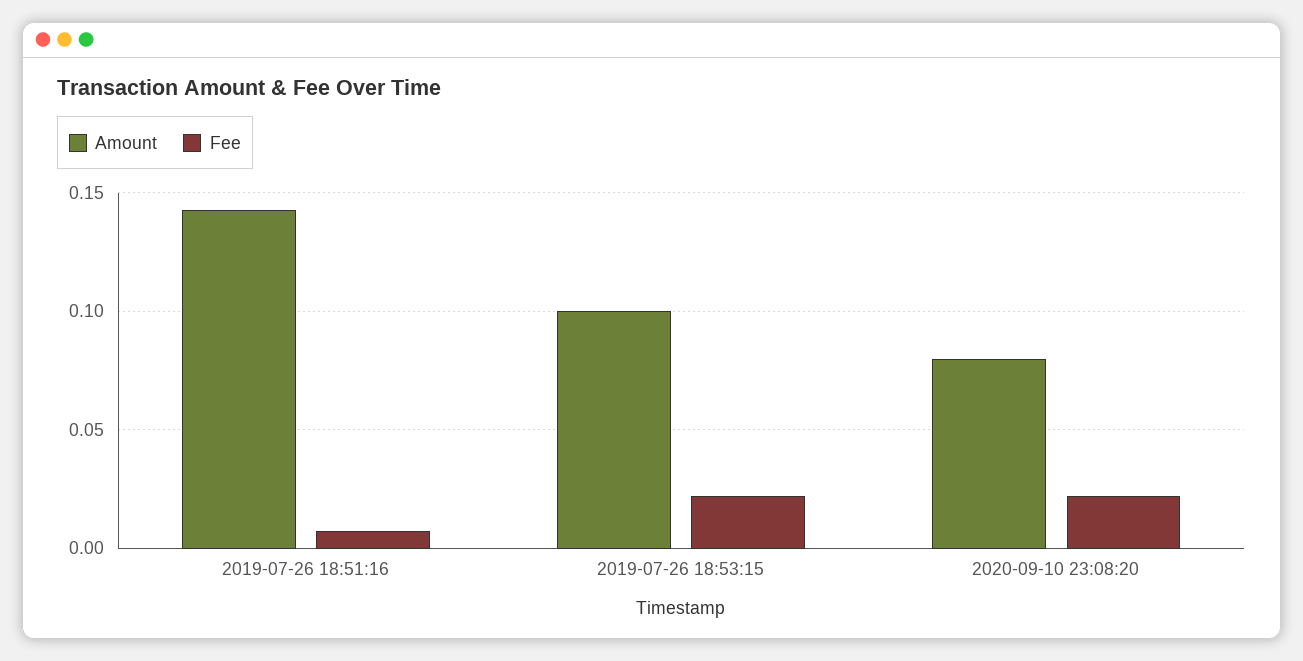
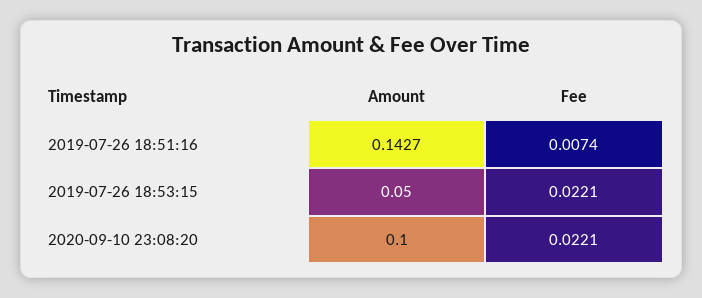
  {
    "Amount": {
      "2019-07-26 18:51:16": 0.1427,
-     "2019-07-26 18:53:15": 0.1,
+     "2019-07-26 18:53:15": 0.05,
-     "2020-09-10 23:08:20": 0.08
+     "2020-09-10 23:08:20": 0.1
    },
    "Fee": {
      "2019-07-26 18:51:16": 0.0074,
      "2019-07-26 18:53:15": 0.0221,
      "2020-09-10 23:08:20": 0.0221
    }
  }

